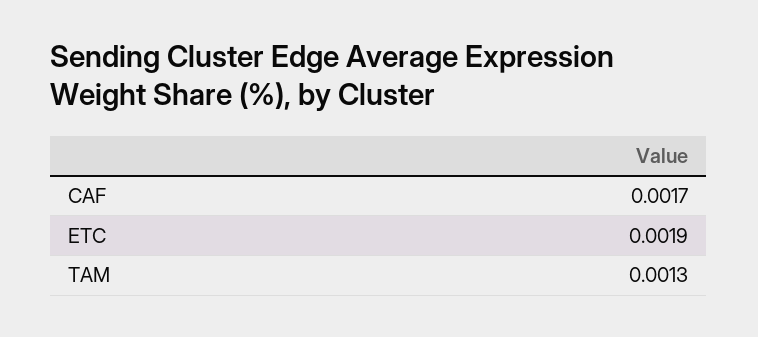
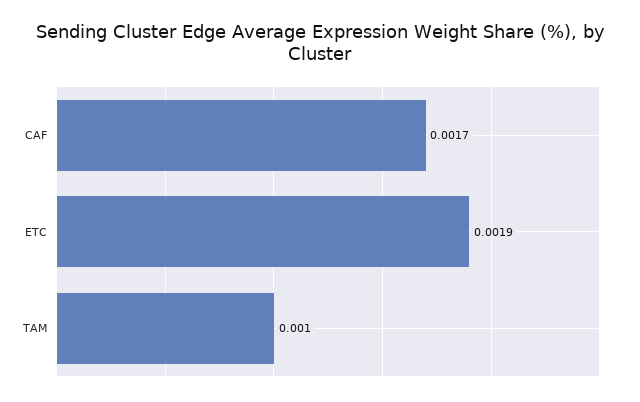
  {
    "CAF": 0.0017,
    "ETC": 0.0019,
-   "TAM": 0.0013
+   "TAM": 0.001
  }

